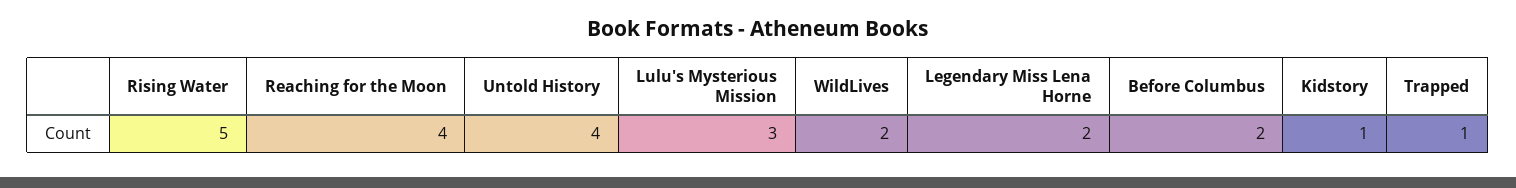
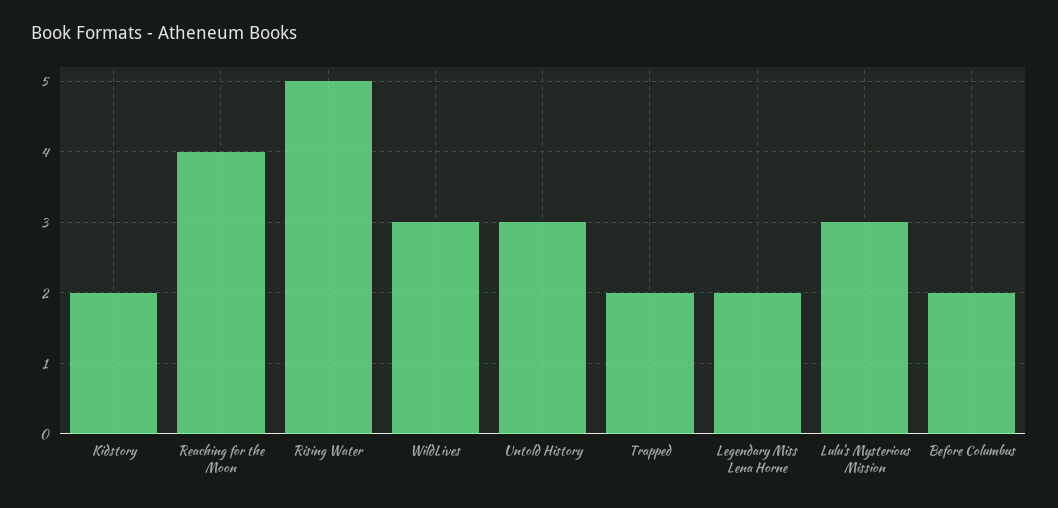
  {
    "Rising Water": 5,
    "Reaching for the Moon": 4,
-   "Untold History": 4,
+   "Untold History": 3,
    "Lulu's Mysterious Mission": 3,
-   "WildLives": 2,
+   "WildLives": 3,
    "Legendary Miss Lena Horne": 2,
    "Before Columbus": 2,
-   "Kidstory": 1,
+   "Kidstory": 2,
-   "Trapped": 1
+   "Trapped": 2
  }

